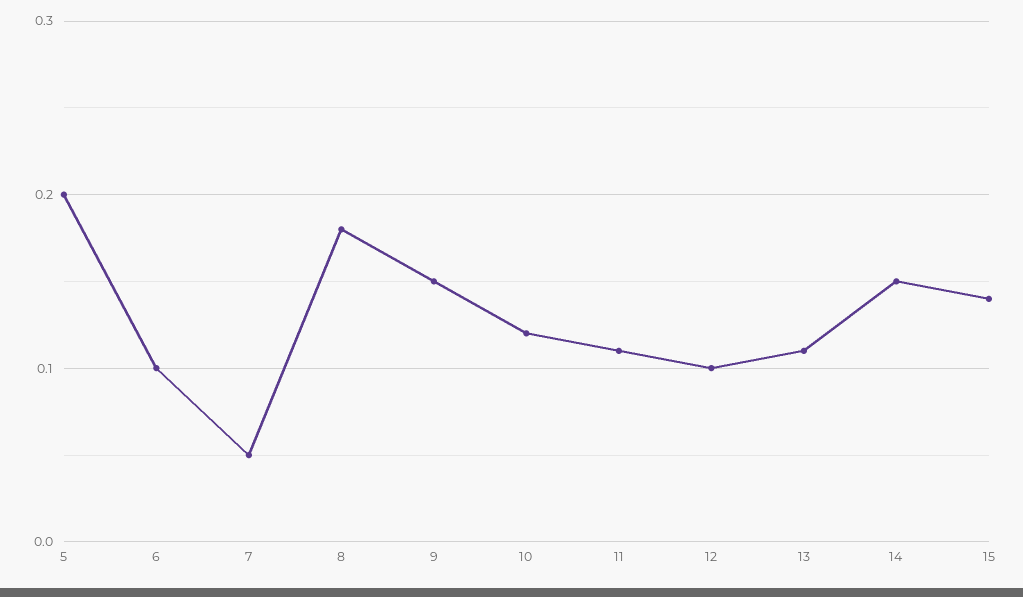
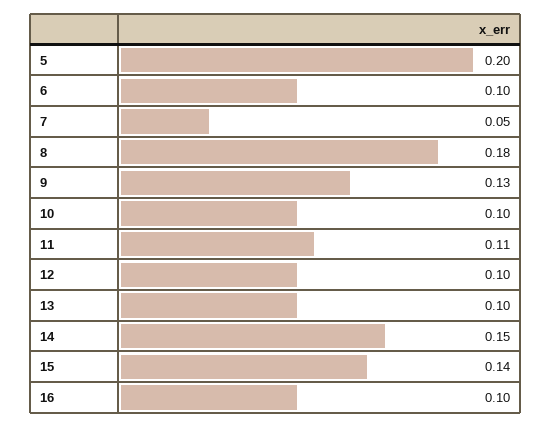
  {
    "5": 0.2,
    "6": 0.1,
    "7": 0.05,
    "8": 0.18,
-   "9": 0.15,
+   "9": 0.13,
-   "10": 0.12,
+   "10": 0.1,
    "11": 0.11,
    "12": 0.1,
-   "13": 0.11,
+   "13": 0.1,
    "14": 0.15,
-   "15": 0.14
+   "15": 0.14,
+   "16": 0.1
  }

